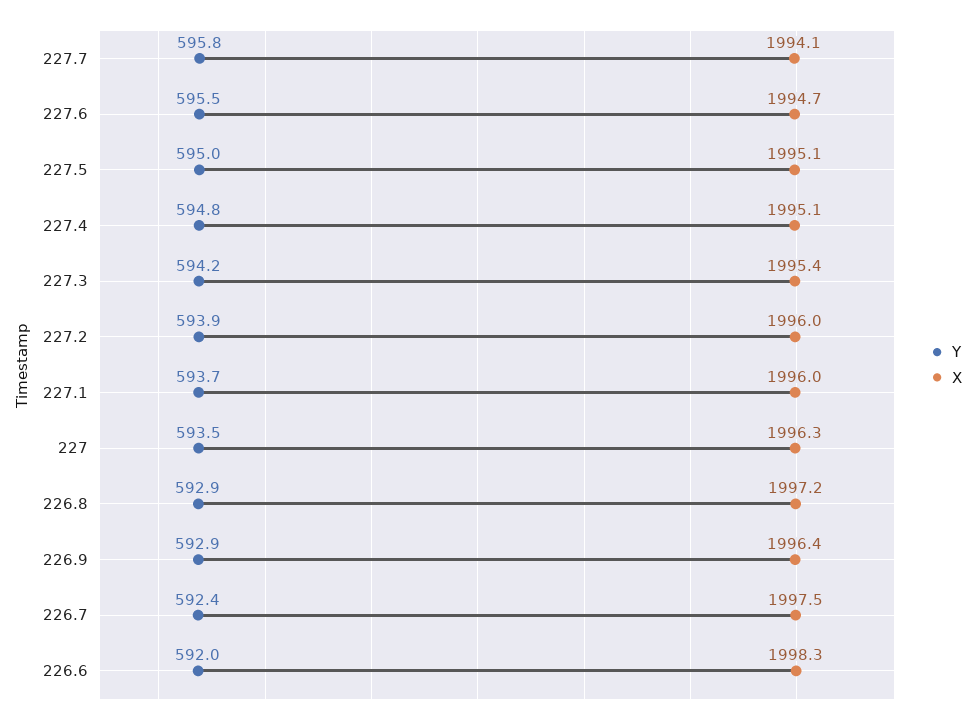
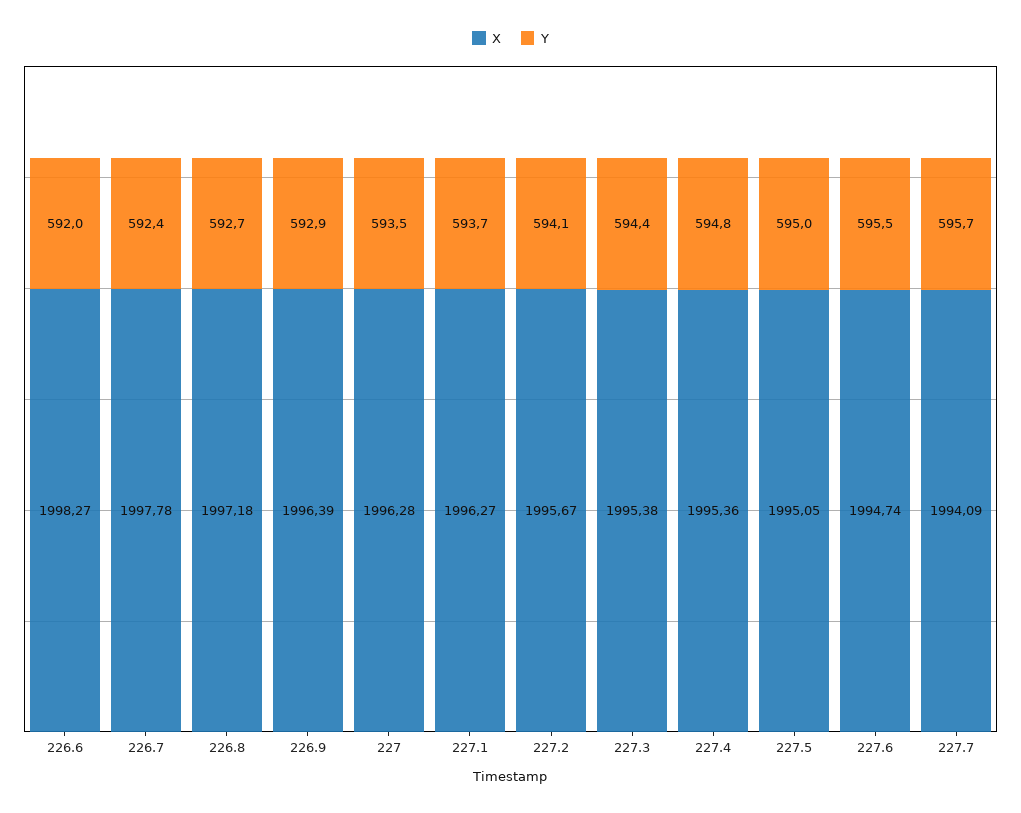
  {
    "Y": {
-     "227.7": 595.8,
+     "227.7": 595.7,
      "227.6": 595.5,
      "227.5": 595,
      "227.4": 594.8,
-     "227.3": 594.2,
+     "227.3": 594.4,
-     "227.2": 593.9,
+     "227.2": 594.1,
      "227.1": 593.7,
      "227": 593.5,
-     "226.8": 592.9,
+     "226.8": 592.7,
      "226.9": 592.9,
      "226.7": 592.4,
      "226.6": 592
    },
    "X": {
      "227.7": 1994.09,
      "227.6": 1994.74,
      "227.5": 1995.05,
-     "227.4": 1995.1,
+     "227.4": 1995.36,
      "227.3": 1995.38,
-     "227.2": 1996,
+     "227.2": 1995.67,
-     "227.1": 1996,
+     "227.1": 1996.27,
      "227": 1996.28,
      "226.8": 1997.18,
      "226.9": 1996.39,
-     "226.7": 1997.5,
+     "226.7": 1997.78,
      "226.6": 1998.27
    }
  }

